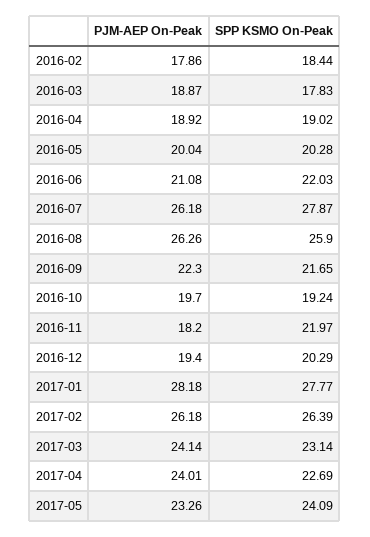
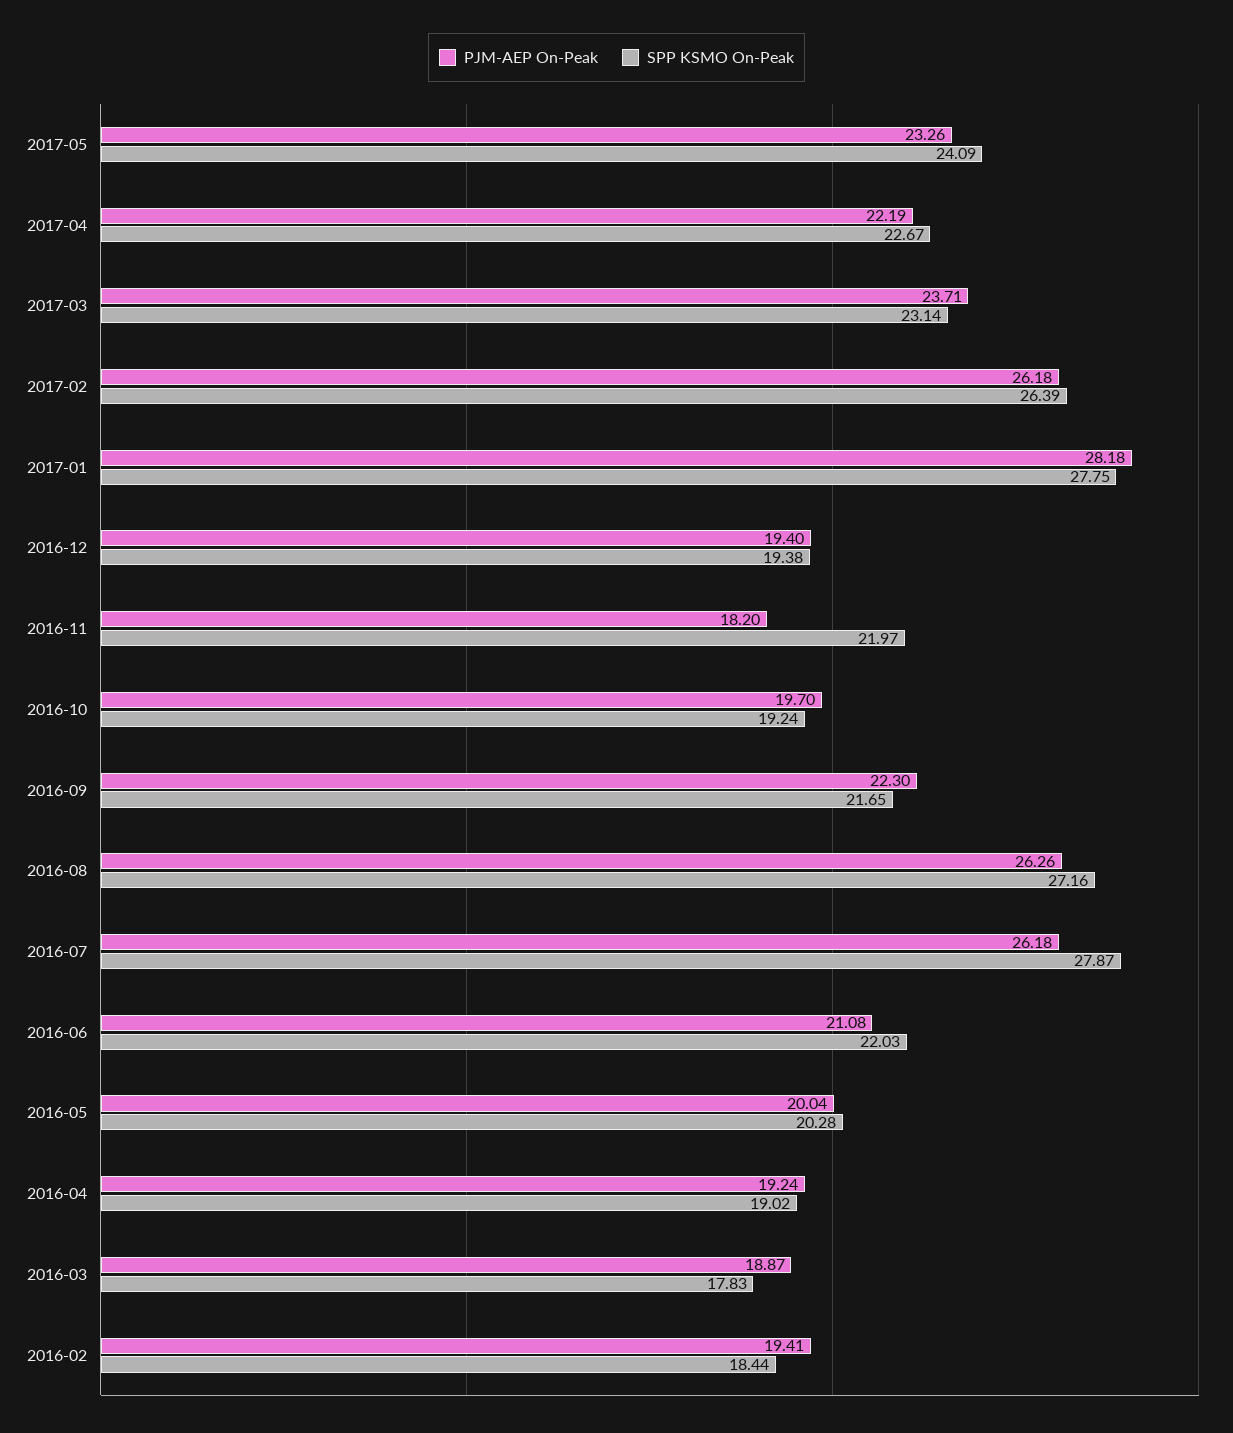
  {
    "PJM-AEP On-Peak": {
-     "2016-02": 17.86,
+     "2016-02": 19.41,
      "2016-03": 18.87,
-     "2016-04": 18.92,
+     "2016-04": 19.24,
      "2016-05": 20.04,
      "2016-06": 21.08,
      "2016-07": 26.18,
      "2016-08": 26.26,
      "2016-09": 22.3,
      "2016-10": 19.7,
      "2016-11": 18.2,
      "2016-12": 19.4,
      "2017-01": 28.18,
      "2017-02": 26.18,
-     "2017-03": 24.14,
+     "2017-03": 23.71,
-     "2017-04": 24.01,
+     "2017-04": 22.19,
      "2017-05": 23.26
    },
    "SPP KSMO On-Peak": {
      "2016-02": 18.44,
      "2016-03": 17.83,
      "2016-04": 19.02,
      "2016-05": 20.28,
      "2016-06": 22.03,
      "2016-07": 27.87,
-     "2016-08": 25.9,
+     "2016-08": 27.16,
      "2016-09": 21.65,
      "2016-10": 19.24,
      "2016-11": 21.97,
-     "2016-12": 20.29,
+     "2016-12": 19.38,
-     "2017-01": 27.77,
+     "2017-01": 27.75,
      "2017-02": 26.39,
      "2017-03": 23.14,
-     "2017-04": 22.69,
+     "2017-04": 22.67,
      "2017-05": 24.09
    }
  }

